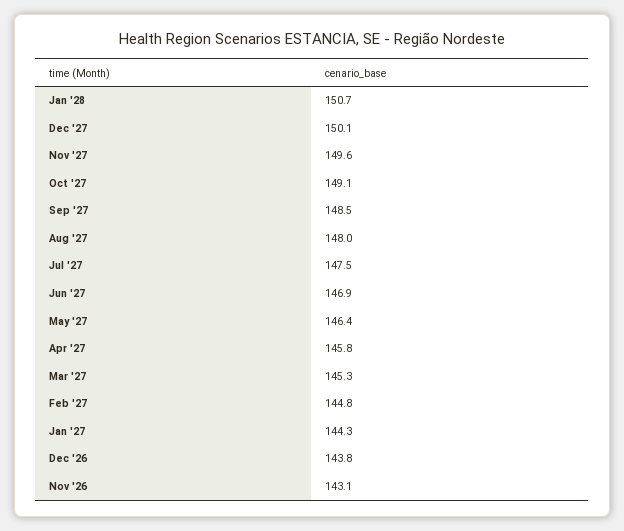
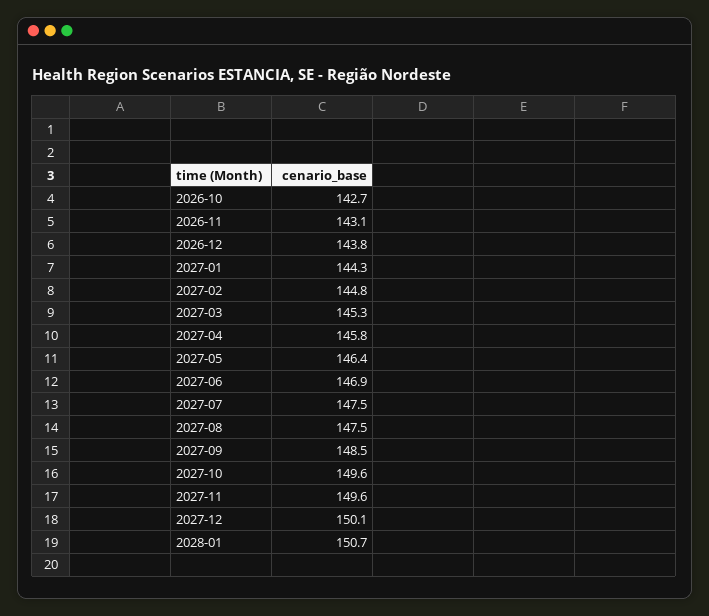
  {
    "Jan '28": 150.7,
    "Dec '27": 150.1,
    "Nov '27": 149.6,
-   "Oct '27": 149.1,
+   "Oct '27": 149.6,
    "Sep '27": 148.5,
-   "Aug '27": 148,
+   "Aug '27": 147.5,
    "Jul '27": 147.5,
    "Jun '27": 146.9,
    "May '27": 146.4,
    "Apr '27": 145.8,
    "Mar '27": 145.3,
    "Feb '27": 144.8,
    "Jan '27": 144.3,
    "Dec '26": 143.8,
-   "Nov '26": 143.1
+   "Nov '26": 143.1,
+   "2026-10": 142.7
  }

